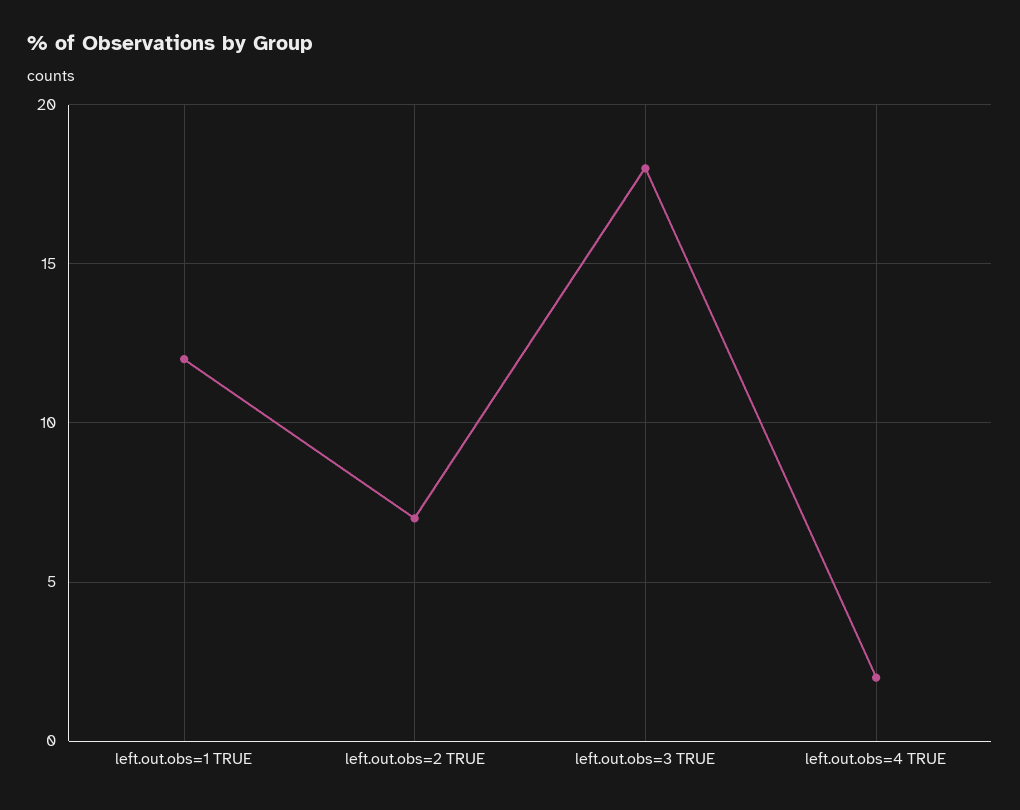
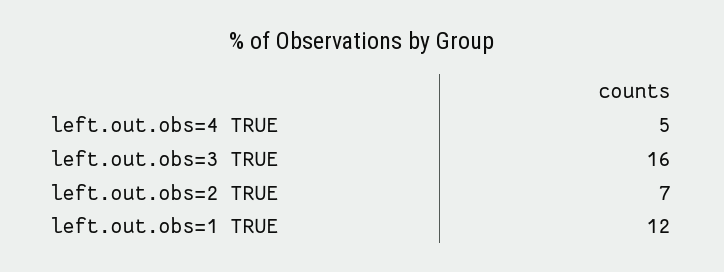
  {
    "left.out.obs=1 TRUE": 12,
    "left.out.obs=2 TRUE": 7,
-   "left.out.obs=3 TRUE": 18,
+   "left.out.obs=3 TRUE": 16,
-   "left.out.obs=4 TRUE": 2
+   "left.out.obs=4 TRUE": 5
  }

